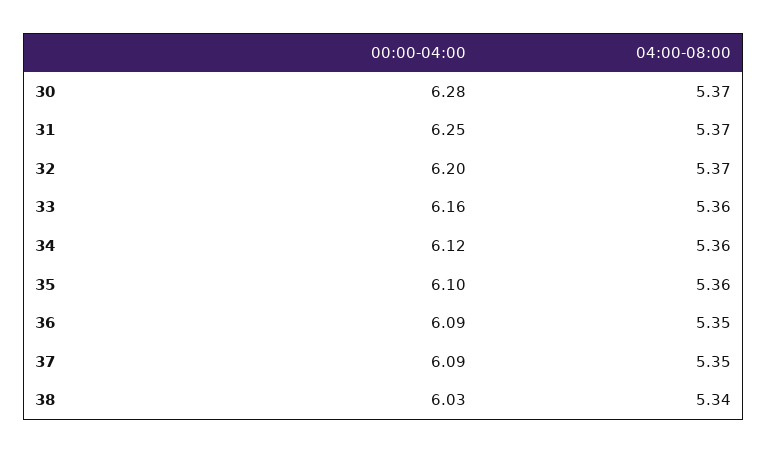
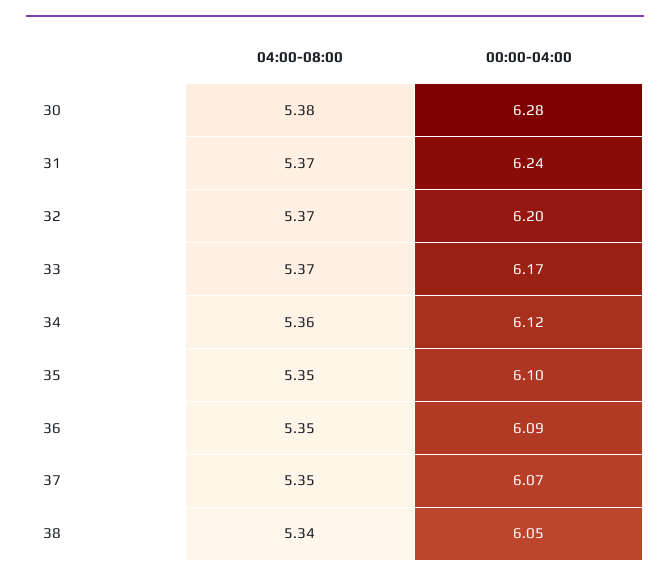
  {
    "00:00-04:00": {
      "30": 6.28,
-     "31": 6.25,
+     "31": 6.24,
      "32": 6.2,
-     "33": 6.16,
+     "33": 6.17,
      "34": 6.12,
      "35": 6.1,
      "36": 6.09,
-     "37": 6.09,
+     "37": 6.07,
-     "38": 6.03
+     "38": 6.05
    },
    "04:00-08:00": {
-     "30": 5.37,
+     "30": 5.38,
      "31": 5.37,
      "32": 5.37,
-     "33": 5.36,
+     "33": 5.37,
      "34": 5.36,
-     "35": 5.36,
+     "35": 5.35,
      "36": 5.35,
      "37": 5.35,
      "38": 5.34
    }
  }

